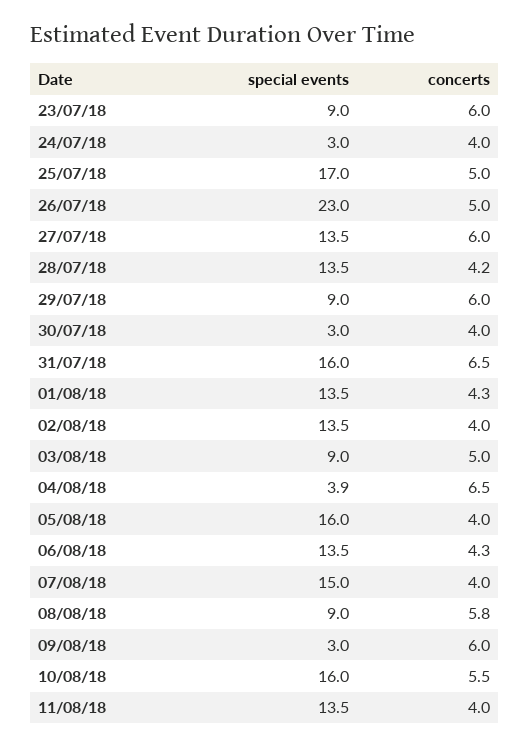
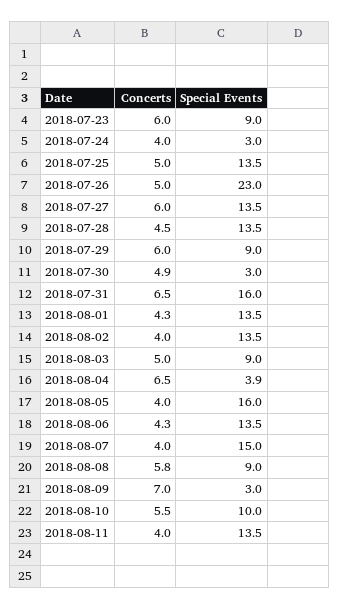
  {
    "special events": {
      "23/07/18": 9,
      "24/07/18": 3,
-     "25/07/18": 17,
+     "25/07/18": 13.5,
      "26/07/18": 23,
      "27/07/18": 13.5,
      "28/07/18": 13.5,
      "29/07/18": 9,
      "30/07/18": 3,
      "31/07/18": 16,
      "01/08/18": 13.5,
      "02/08/18": 13.5,
      "03/08/18": 9,
      "04/08/18": 3.9,
      "05/08/18": 16,
      "06/08/18": 13.5,
      "07/08/18": 15,
      "08/08/18": 9,
      "09/08/18": 3,
-     "10/08/18": 16,
+     "10/08/18": 10,
      "11/08/18": 13.5
    },
    "concerts": {
      "23/07/18": 6,
      "24/07/18": 4,
      "25/07/18": 5,
      "26/07/18": 5,
      "27/07/18": 6,
-     "28/07/18": 4.2,
+     "28/07/18": 4.5,
      "29/07/18": 6,
-     "30/07/18": 4,
+     "30/07/18": 4.9,
      "31/07/18": 6.5,
      "01/08/18": 4.3,
      "02/08/18": 4,
      "03/08/18": 5,
      "04/08/18": 6.5,
      "05/08/18": 4,
      "06/08/18": 4.3,
      "07/08/18": 4,
      "08/08/18": 5.8,
-     "09/08/18": 6,
+     "09/08/18": 7,
      "10/08/18": 5.5,
      "11/08/18": 4
    }
  }

